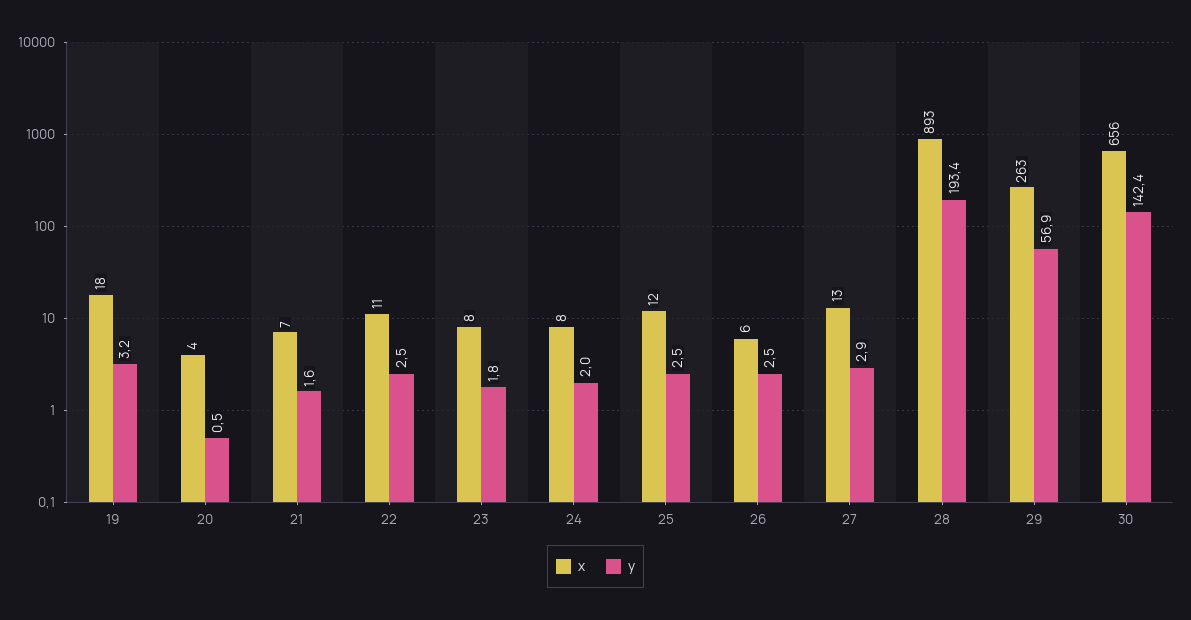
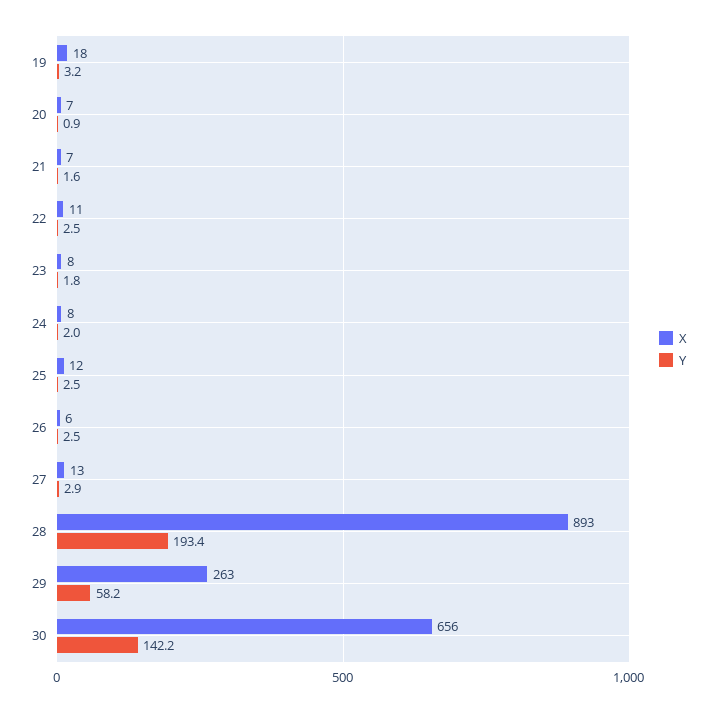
  {
    "x": {
      "19": 18,
-     "20": 4,
+     "20": 7,
      "21": 7,
      "22": 11,
      "23": 8,
      "24": 8,
      "25": 12,
      "26": 6,
      "27": 13,
      "28": 893,
      "29": 263,
      "30": 656
    },
    "y": {
      "19": 3.2,
-     "20": 0.5,
+     "20": 0.9,
      "21": 1.6,
      "22": 2.5,
      "23": 1.8,
      "24": 2,
      "25": 2.5,
      "26": 2.5,
      "27": 2.9,
      "28": 193.4,
-     "29": 56.9,
+     "29": 58.2,
-     "30": 142.4
+     "30": 142.2
    }
  }

